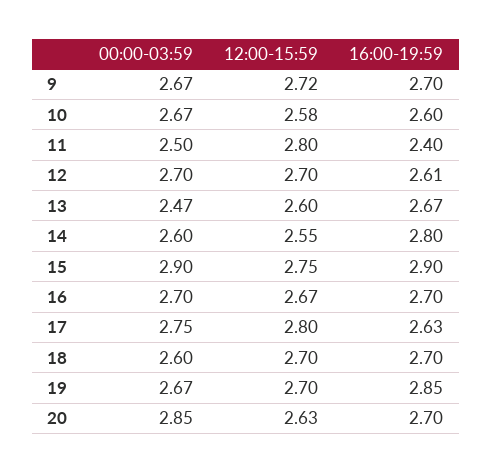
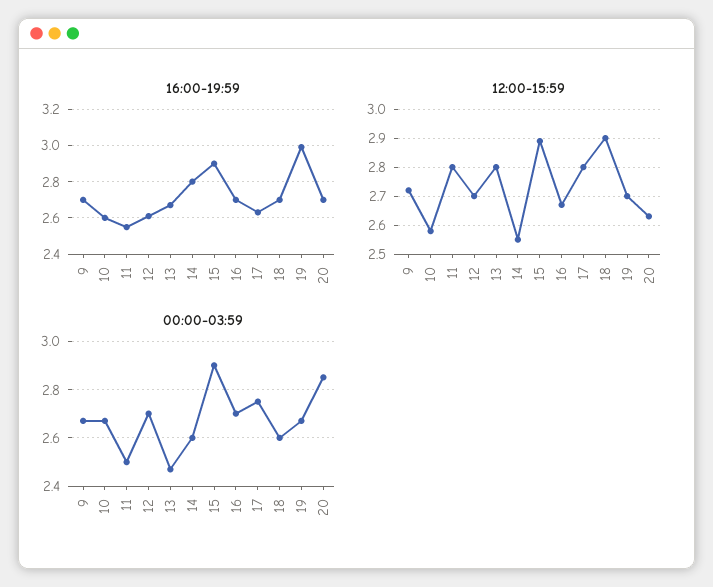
  {
    "00:00-03:59": {
      "9": 2.67,
      "10": 2.67,
      "11": 2.5,
      "12": 2.7,
      "13": 2.47,
      "14": 2.6,
      "15": 2.9,
      "16": 2.7,
      "17": 2.75,
      "18": 2.6,
      "19": 2.67,
      "20": 2.85
    },
    "12:00-15:59": {
      "9": 2.72,
      "10": 2.58,
      "11": 2.8,
      "12": 2.7,
-     "13": 2.6,
+     "13": 2.8,
      "14": 2.55,
-     "15": 2.75,
+     "15": 2.9,
      "16": 2.67,
      "17": 2.8,
-     "18": 2.7,
+     "18": 2.9,
      "19": 2.7,
      "20": 2.63
    },
    "16:00-19:59": {
      "9": 2.7,
      "10": 2.6,
-     "11": 2.4,
+     "11": 2.55,
      "12": 2.61,
      "13": 2.67,
      "14": 2.8,
      "15": 2.9,
      "16": 2.7,
      "17": 2.63,
      "18": 2.7,
-     "19": 2.85,
+     "19": 3,
      "20": 2.7
    }
  }

